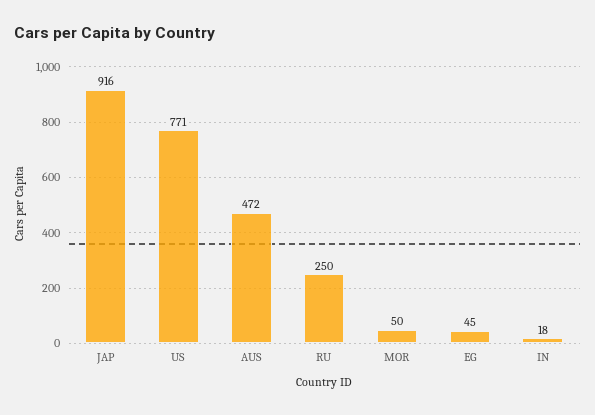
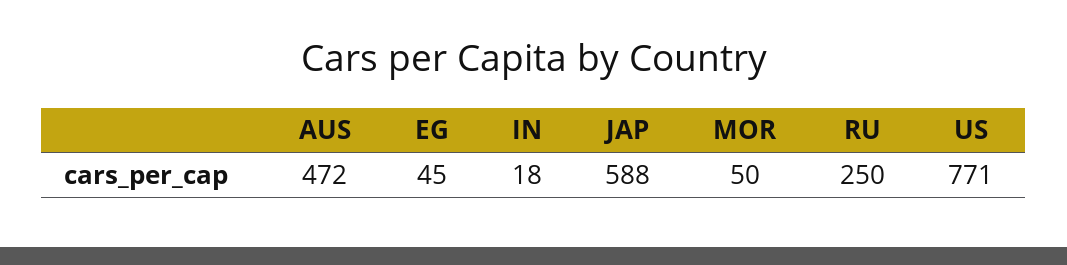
  {
-   "JAP": 916,
+   "JAP": 588,
    "US": 771,
    "AUS": 472,
    "RU": 250,
    "MOR": 50,
    "EG": 45,
    "IN": 18
  }

